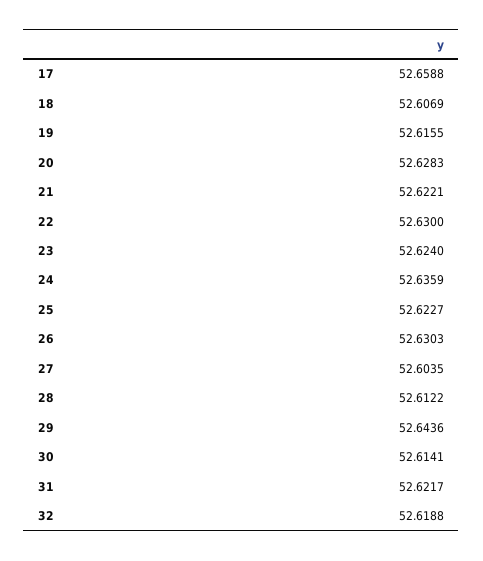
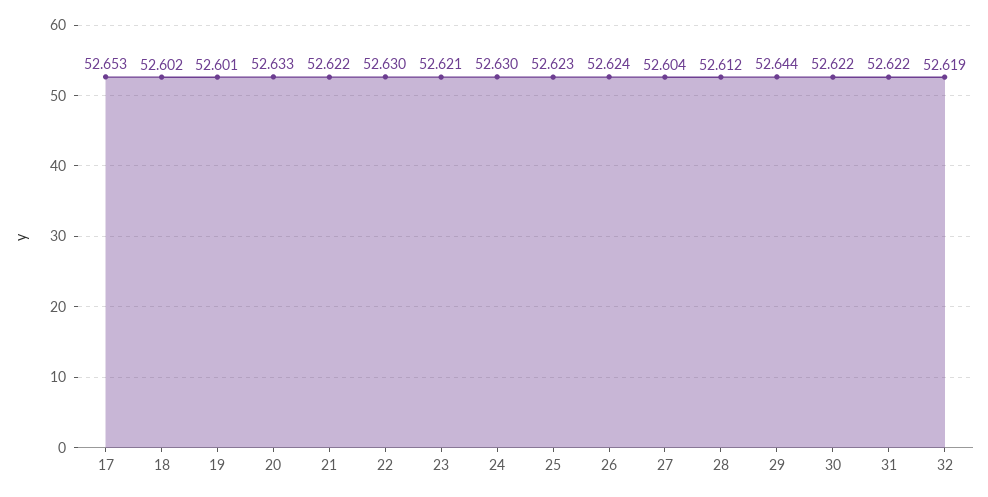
  {
-   "17": 52.6588,
+   "17": 52.653,
-   "18": 52.6069,
+   "18": 52.602,
-   "19": 52.6155,
+   "19": 52.601,
-   "20": 52.6283,
+   "20": 52.633,
    "21": 52.6221,
    "22": 52.63,
-   "23": 52.624,
+   "23": 52.621,
-   "24": 52.6359,
+   "24": 52.63,
    "25": 52.6227,
-   "26": 52.6303,
+   "26": 52.624,
    "27": 52.6035,
    "28": 52.6122,
    "29": 52.6436,
-   "30": 52.6141,
+   "30": 52.622,
    "31": 52.6217,
    "32": 52.6188
  }

